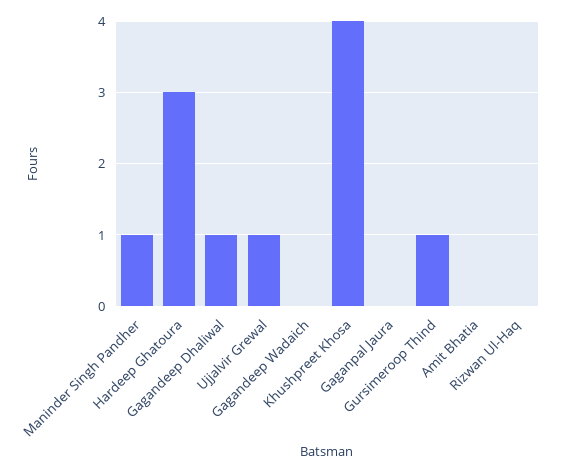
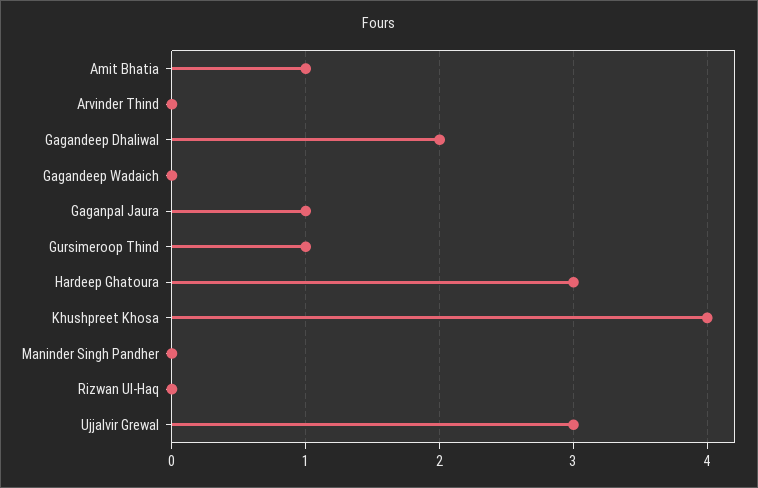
  {
-   "Maninder Singh Pandher": 1,
+   "Maninder Singh Pandher": 0,
    "Hardeep Ghatoura": 3,
-   "Gagandeep Dhaliwal": 1,
+   "Gagandeep Dhaliwal": 2,
-   "Ujjalvir Grewal": 1,
+   "Ujjalvir Grewal": 3,
    "Gagandeep Wadaich": 0,
    "Khushpreet Khosa": 4,
-   "Gaganpal Jaura": 0,
+   "Gaganpal Jaura": 1,
    "Gursimeroop Thind": 1,
-   "Amit Bhatia": 0,
+   "Amit Bhatia": 1,
-   "Rizwan Ul-Haq": 0
+   "Rizwan Ul-Haq": 0,
+   "Arvinder Thind": 0
  }

